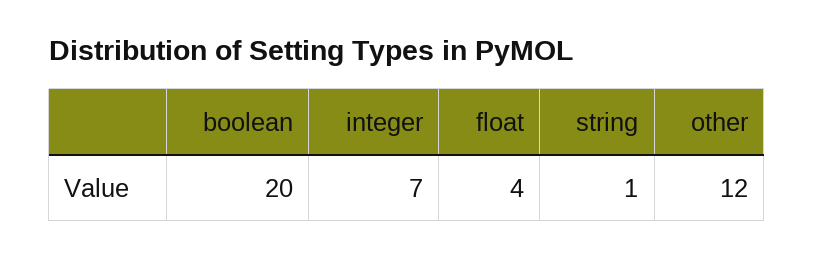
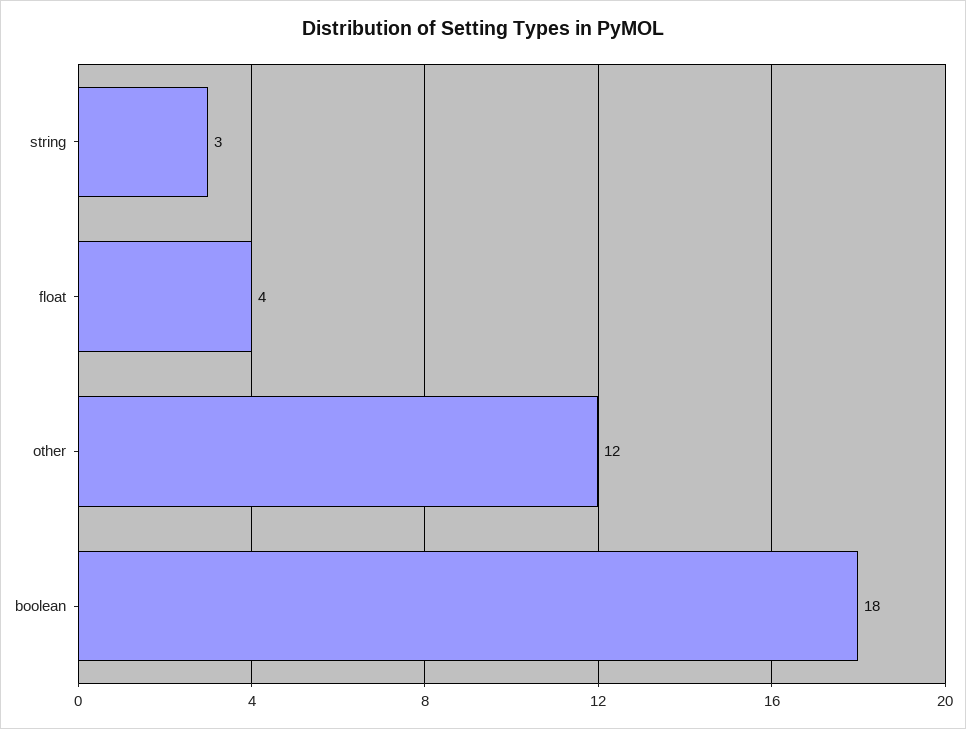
  {
-   "boolean": 20,
+   "boolean": 18,
-   "integer": 7,
    "float": 4,
-   "string": 1,
+   "string": 3,
    "other": 12
  }

